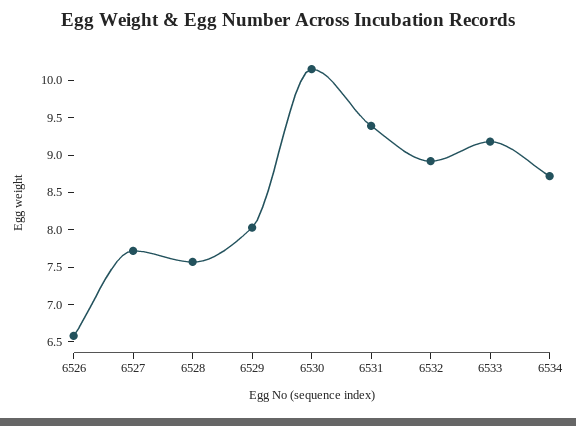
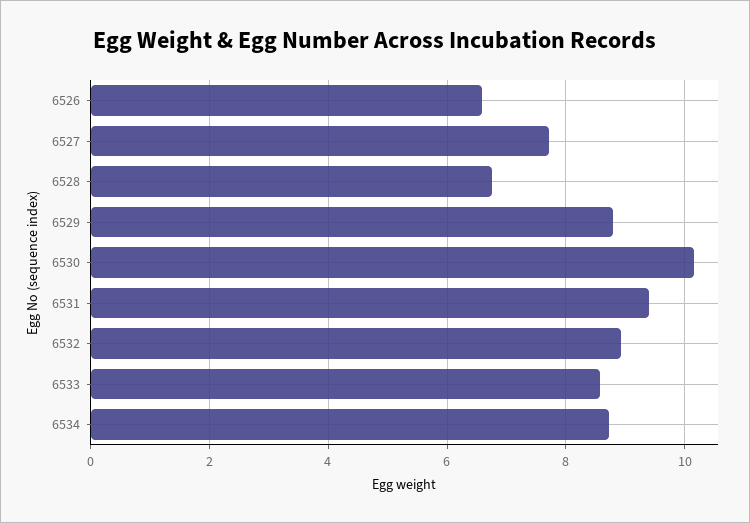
  {
    "6526": 6.6,
    "6527": 7.8,
-   "6528": 7.5,
+   "6528": 6.8,
-   "6529": 8,
+   "6529": 8.8,
    "6530": 10.2,
    "6531": 9.4,
    "6532": 9,
-   "6533": 9.25,
+   "6533": 8.6,
    "6534": 8.8
  }

